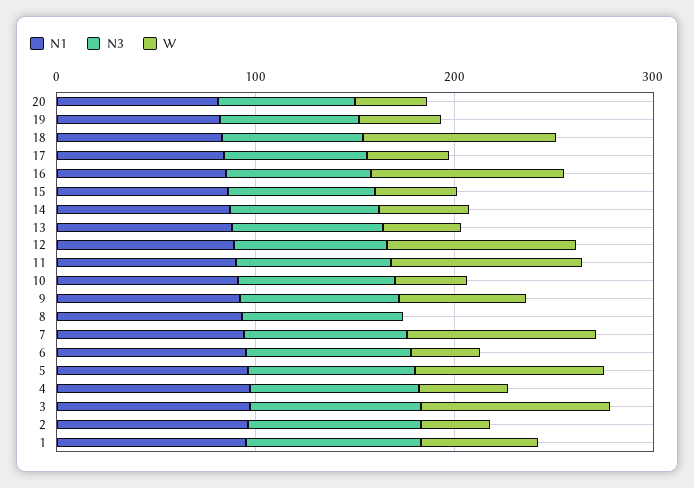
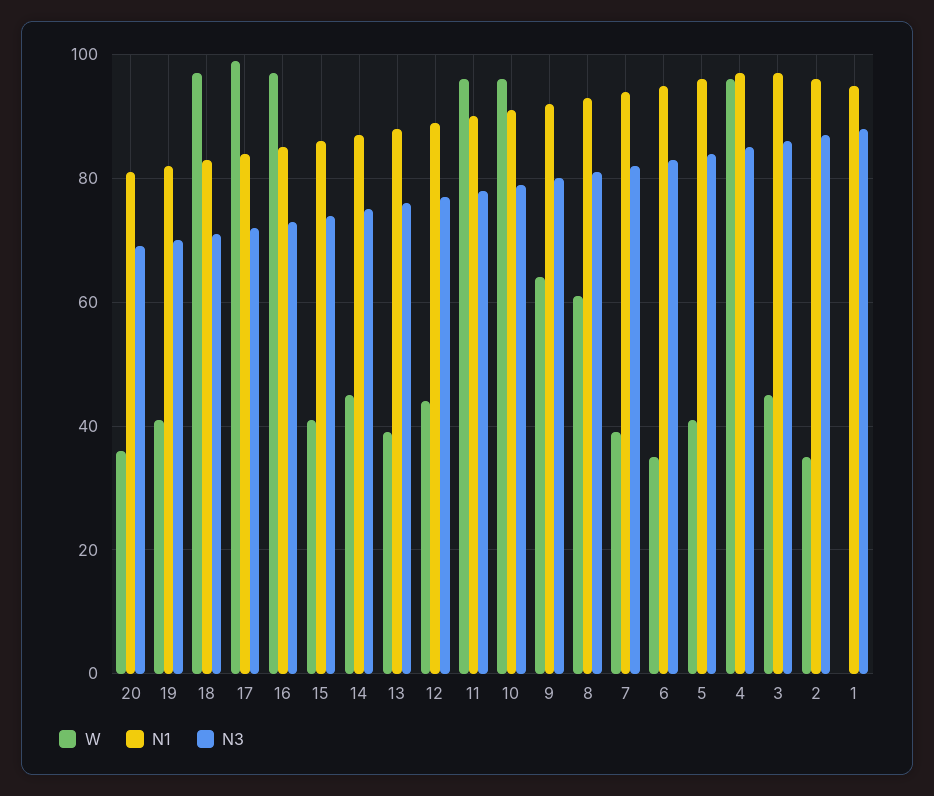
  {
    "N1": {
      "20": 80,
      "19": 80,
      "18": 85,
      "17": 85,
      "16": 85,
      "15": 85,
      "14": 85,
      "13": 90,
      "12": 90,
      "11": 90,
      "10": 90,
      "9": 90,
      "8": 95,
      "7": 95,
      "6": 95,
      "5": 95,
      "4": 95,
      "3": 95,
      "2": 95,
      "1": 95
    },
    "N3": {
      "20": 70,
      "19": 70,
      "18": 70,
      "17": 70,
      "16": 75,
      "15": 75,
      "14": 75,
      "13": 75,
      "12": 75,
      "11": 80,
      "10": 80,
      "9": 80,
      "8": 80,
      "7": 80,
      "6": 85,
      "5": 85,
      "4": 85,
      "3": 85,
      "2": 85,
      "1": 90
    },
    "W": {
      "20": 35,
      "19": 40,
      "18": 95,
-     "17": 40,
+     "17": 100,
      "16": 95,
      "15": 40,
      "14": 45,
      "13": 40,
-     "12": 100,
+     "12": 45,
      "11": 95,
-     "10": 40,
+     "10": 95,
      "9": 65,
-     "8": 0,
+     "8": 60,
-     "7": 100,
+     "7": 40,
      "6": 35,
-     "5": 100,
+     "5": 40,
-     "4": 40,
+     "4": 95,
-     "3": 100,
+     "3": 45,
      "2": 35,
-     "1": 60
+     "1": 0
    }
  }

